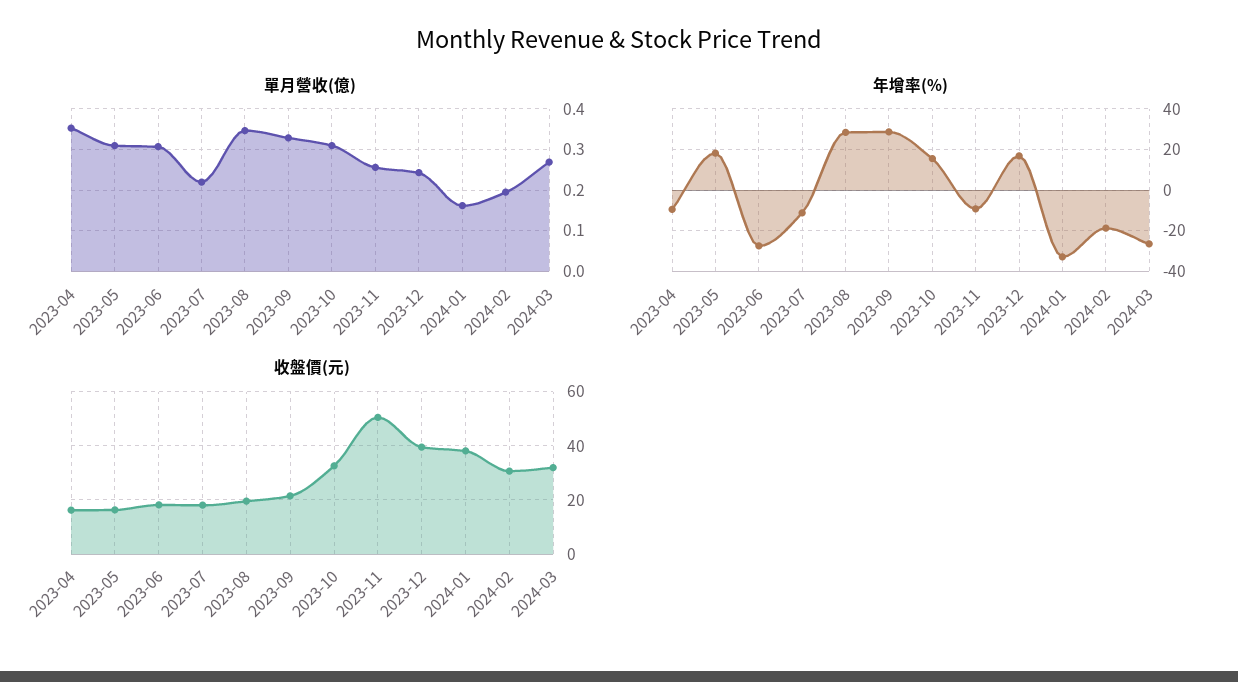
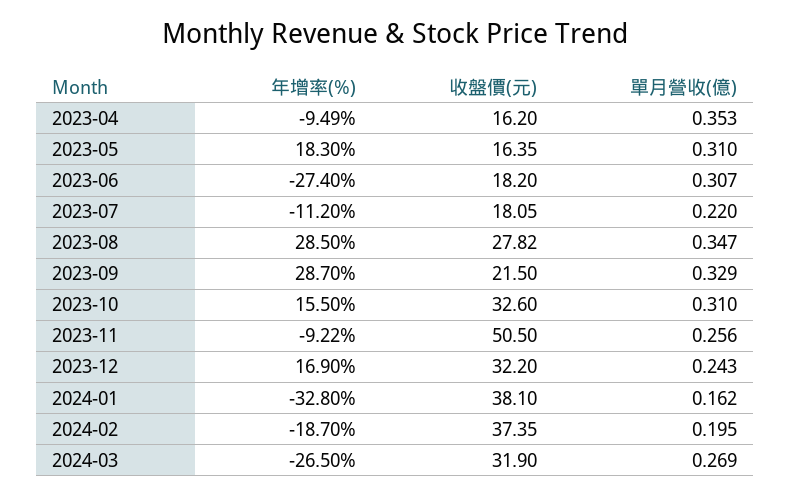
  {
    "單月營收(億)": {
      "2023-04": 0.353,
      "2023-05": 0.31,
      "2023-06": 0.307,
      "2023-07": 0.22,
      "2023-08": 0.347,
      "2023-09": 0.329,
      "2023-10": 0.31,
      "2023-11": 0.256,
      "2023-12": 0.243,
      "2024-01": 0.162,
      "2024-02": 0.195,
      "2024-03": 0.269
    },
    "年增率(%)": {
      "2023-04": -9.49,
      "2023-05": 18.3,
      "2023-06": -27.4,
      "2023-07": -11.2,
      "2023-08": 28.5,
      "2023-09": 28.7,
      "2023-10": 15.5,
      "2023-11": -9.22,
      "2023-12": 16.9,
      "2024-01": -32.8,
      "2024-02": -18.7,
      "2024-03": -26.5
    },
    "收盤價(元)": {
      "2023-04": 16.2,
      "2023-05": 16.35,
      "2023-06": 18.2,
      "2023-07": 18.05,
-     "2023-08": 20,
+     "2023-08": 27.82,
      "2023-09": 21.5,
      "2023-10": 32.6,
      "2023-11": 50.5,
-     "2023-12": 40,
+     "2023-12": 32.2,
      "2024-01": 38.1,
-     "2024-02": 30,
+     "2024-02": 37.35,
      "2024-03": 31.9
    }
  }

